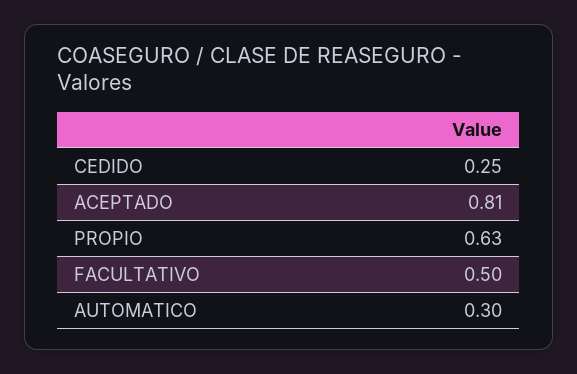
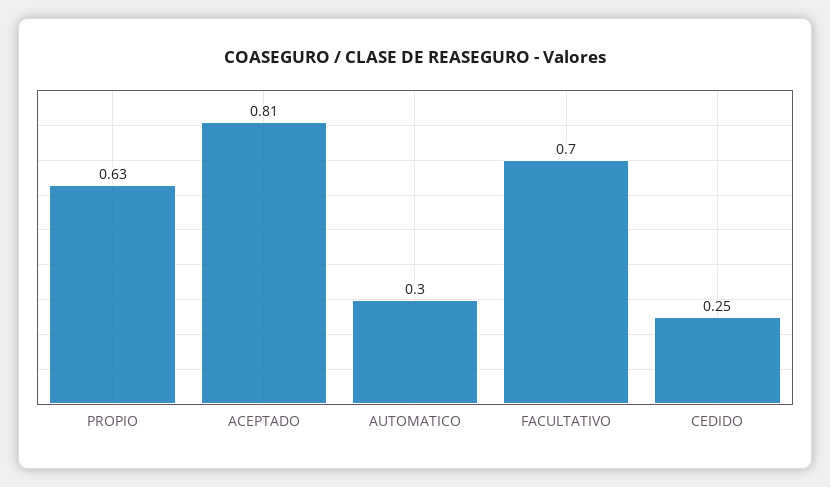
  {
    "CEDIDO": 0.25,
    "ACEPTADO": 0.81,
    "PROPIO": 0.63,
-   "FACULTATIVO": 0.5,
+   "FACULTATIVO": 0.7,
    "AUTOMATICO": 0.3
  }

